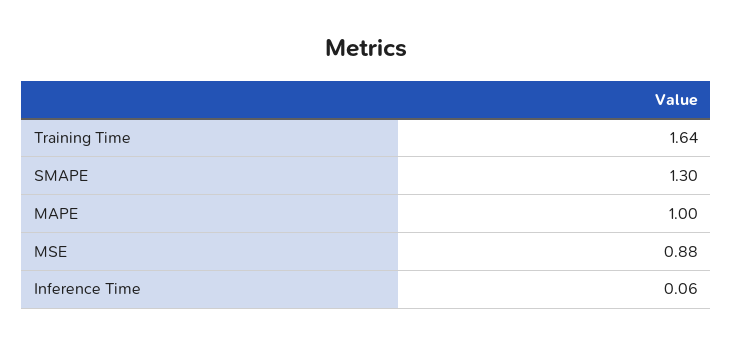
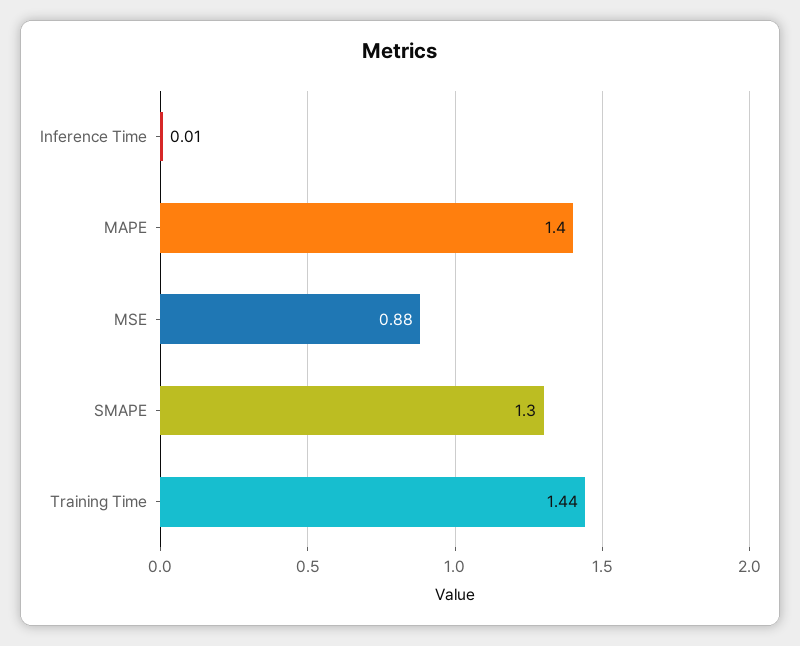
  {
-   "Training Time": 1.64,
+   "Training Time": 1.44,
    "SMAPE": 1.3,
-   "MAPE": 1,
+   "MAPE": 1.4,
    "MSE": 0.88,
-   "Inference Time": 0.06
+   "Inference Time": 0.01
  }

